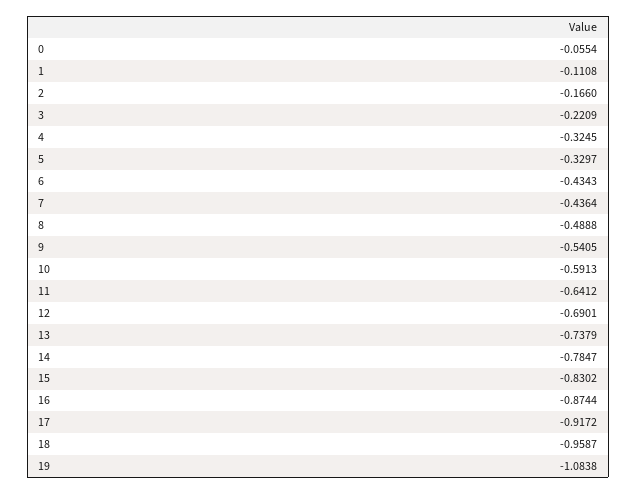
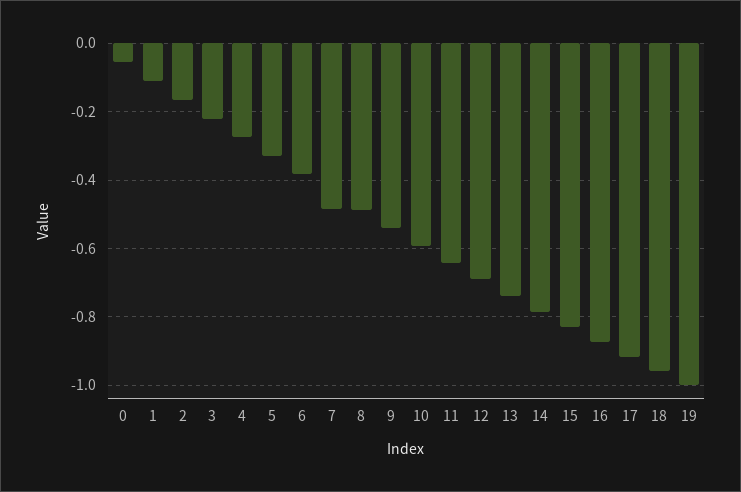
  {
    "0": -0.0554,
    "1": -0.1108,
    "2": -0.166,
    "3": -0.2209,
-   "4": -0.3245,
+   "4": -0.28,
    "5": -0.3297,
-   "6": -0.4343,
+   "6": -0.38,
-   "7": -0.4364,
+   "7": -0.48,
    "8": -0.4888,
    "9": -0.5405,
    "10": -0.5913,
    "11": -0.6412,
    "12": -0.6901,
    "13": -0.7379,
    "14": -0.7847,
    "15": -0.8302,
    "16": -0.8744,
    "17": -0.9172,
    "18": -0.9587,
-   "19": -1.0838
+   "19": -1
  }

